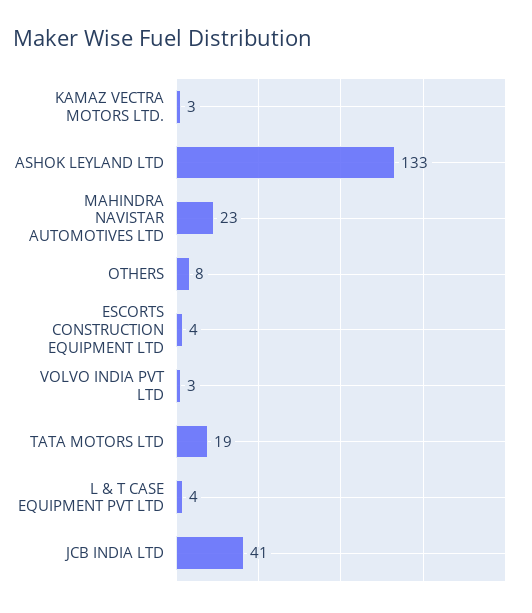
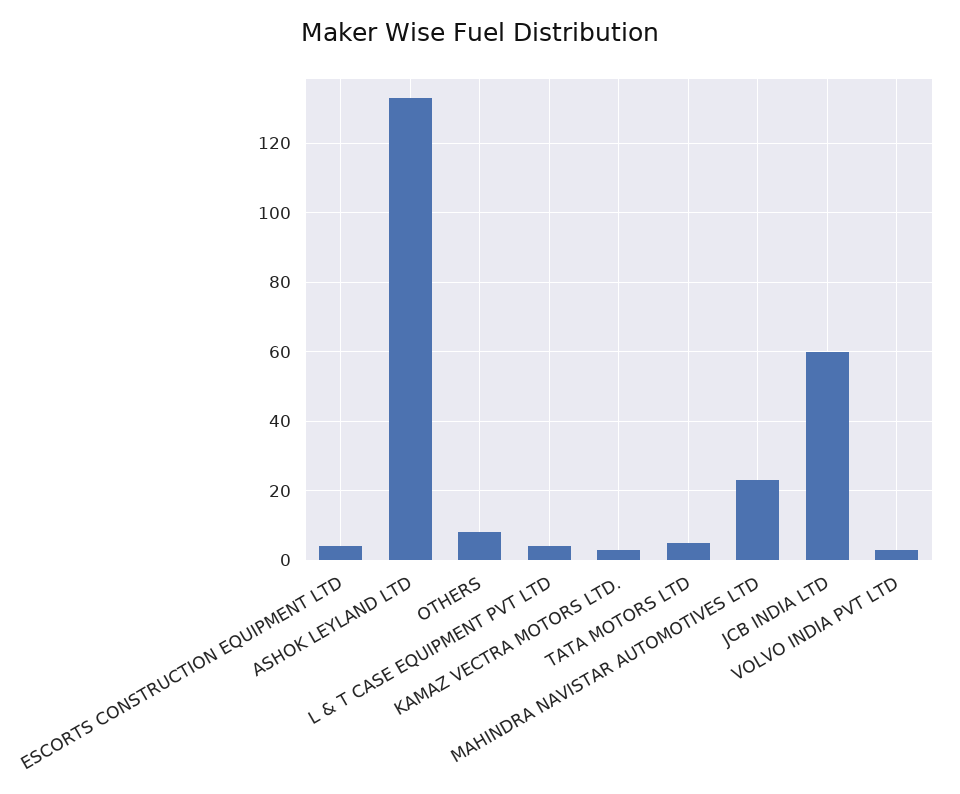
  {
    "KAMAZ VECTRA MOTORS LTD.": 3,
    "ASHOK LEYLAND LTD": 133,
    "MAHINDRA NAVISTAR AUTOMOTIVES LTD": 23,
    "OTHERS": 8,
    "ESCORTS CONSTRUCTION EQUIPMENT LTD": 4,
    "VOLVO INDIA PVT LTD": 3,
-   "TATA MOTORS LTD": 19,
+   "TATA MOTORS LTD": 5,
    "L & T CASE EQUIPMENT PVT LTD": 4,
-   "JCB INDIA LTD": 41
+   "JCB INDIA LTD": 60
  }

